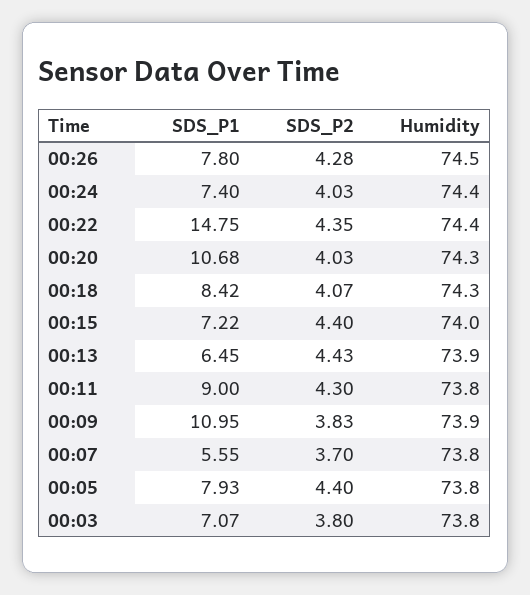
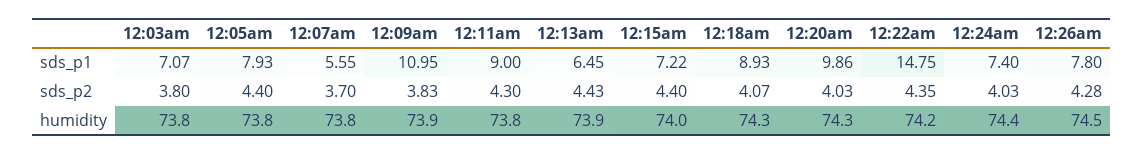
  {
    "SDS_P1": {
      "00:26": 7.8,
      "00:24": 7.4,
      "00:22": 14.75,
-     "00:20": 10.68,
+     "00:20": 9.86,
-     "00:18": 8.42,
+     "00:18": 8.93,
      "00:15": 7.22,
      "00:13": 6.45,
      "00:11": 9,
      "00:09": 10.95,
      "00:07": 5.55,
      "00:05": 7.93,
      "00:03": 7.07
    },
    "SDS_P2": {
      "00:26": 4.28,
      "00:24": 4.03,
      "00:22": 4.35,
      "00:20": 4.03,
      "00:18": 4.07,
      "00:15": 4.4,
      "00:13": 4.43,
      "00:11": 4.3,
      "00:09": 3.83,
      "00:07": 3.7,
      "00:05": 4.4,
      "00:03": 3.8
    },
    "Humidity": {
      "00:26": 74.5,
      "00:24": 74.4,
-     "00:22": 74.4,
+     "00:22": 74.2,
      "00:20": 74.3,
      "00:18": 74.3,
      "00:15": 74,
      "00:13": 73.9,
      "00:11": 73.8,
      "00:09": 73.9,
      "00:07": 73.8,
      "00:05": 73.8,
      "00:03": 73.8
    }
  }

